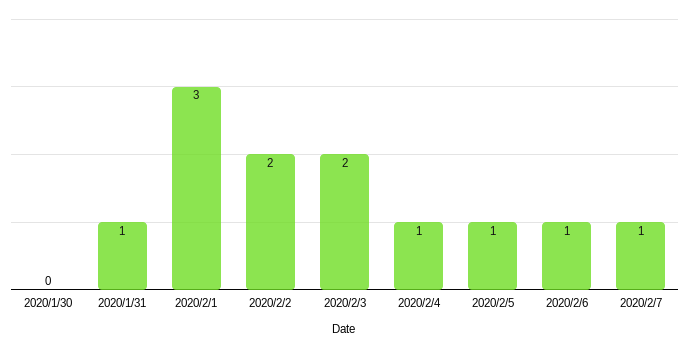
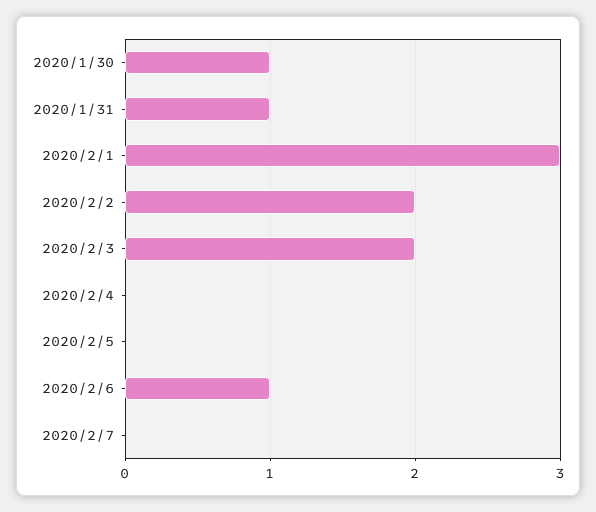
  {
-   "2020/1/30": 0,
+   "2020/1/30": 1,
    "2020/1/31": 1,
    "2020/2/1": 3,
    "2020/2/2": 2,
    "2020/2/3": 2,
-   "2020/2/4": 1,
+   "2020/2/4": 0,
-   "2020/2/5": 1,
+   "2020/2/5": 0,
    "2020/2/6": 1,
-   "2020/2/7": 1
+   "2020/2/7": 0
  }

